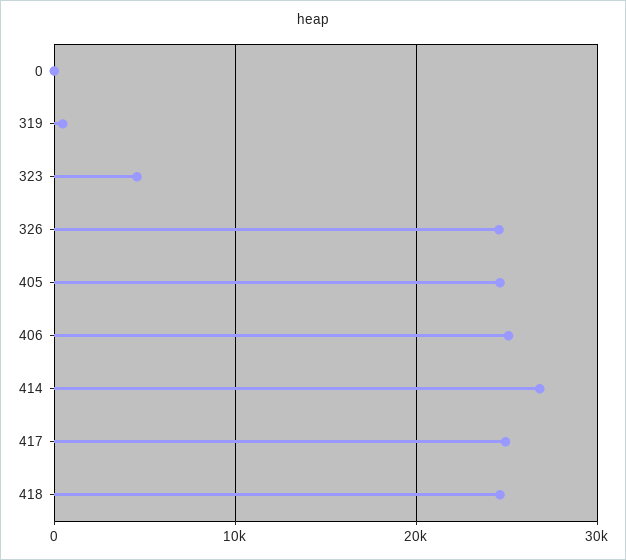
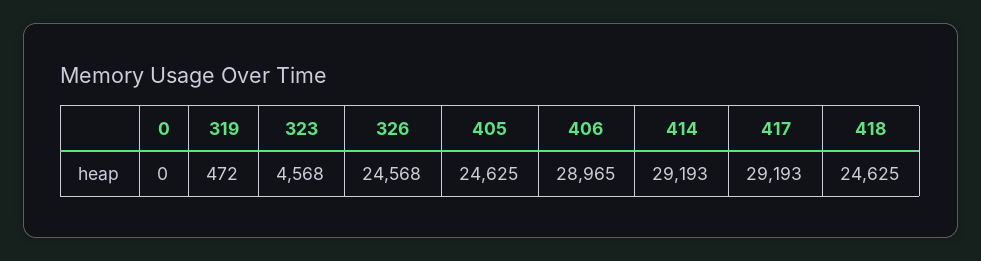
  {
    "0": 0,
    "319": 472,
    "323": 4568,
    "326": 24568,
    "405": 24625,
-   "406": 25000,
+   "406": 28965,
-   "414": 27000,
+   "414": 29193,
-   "417": 25000,
+   "417": 29193,
    "418": 24625
  }

